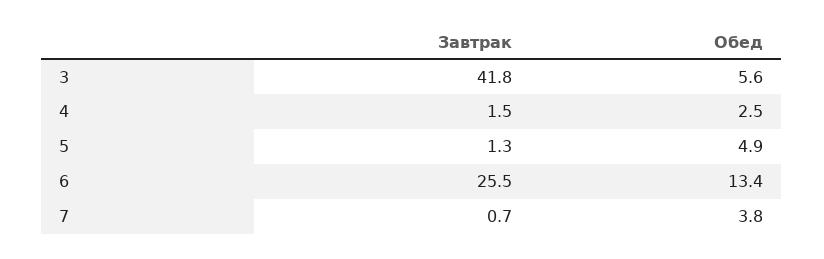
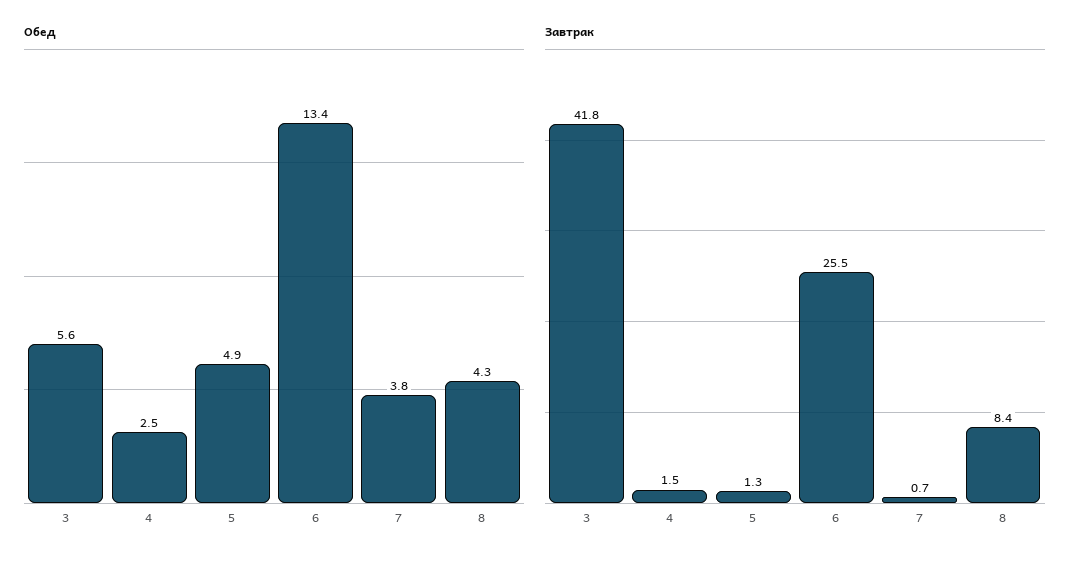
  {
    "Завтрак": {
      "3": 41.8,
      "4": 1.5,
      "5": 1.3,
      "6": 25.5,
-     "7": 0.7
+     "7": 0.7,
+     "8": 8.4
    },
    "Обед": {
      "3": 5.6,
      "4": 2.5,
      "5": 4.9,
      "6": 13.4,
-     "7": 3.8
+     "7": 3.8,
+     "8": 4.3
    }
  }

